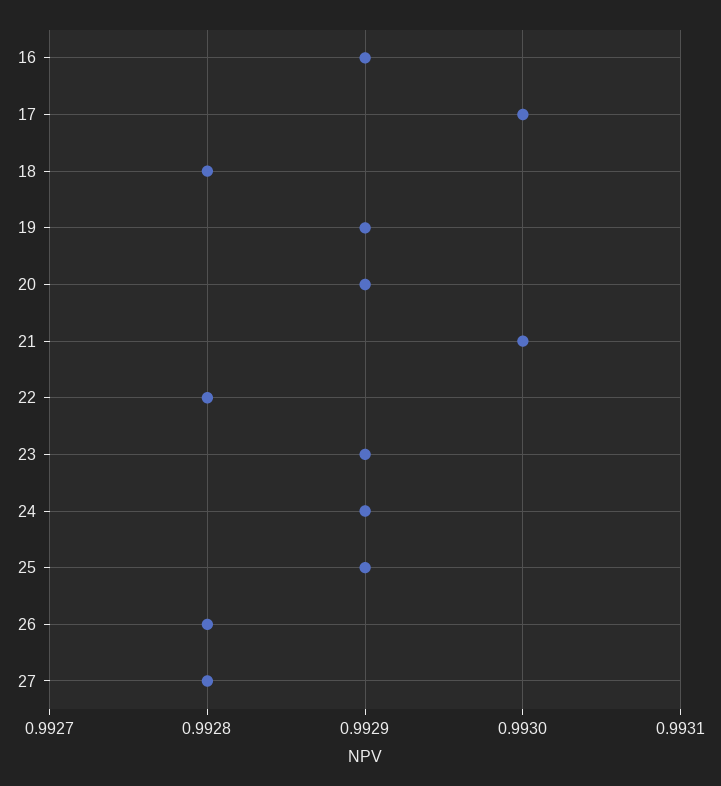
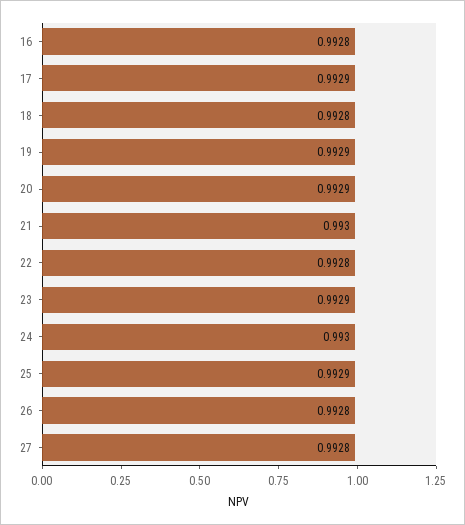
  {
-   "16": 0.9929,
+   "16": 0.9928,
-   "17": 0.993,
+   "17": 0.9929,
    "18": 0.9928,
    "19": 0.9929,
    "20": 0.9929,
    "21": 0.993,
    "22": 0.9928,
    "23": 0.9929,
-   "24": 0.9929,
+   "24": 0.993,
    "25": 0.9929,
    "26": 0.9928,
    "27": 0.9928
  }

